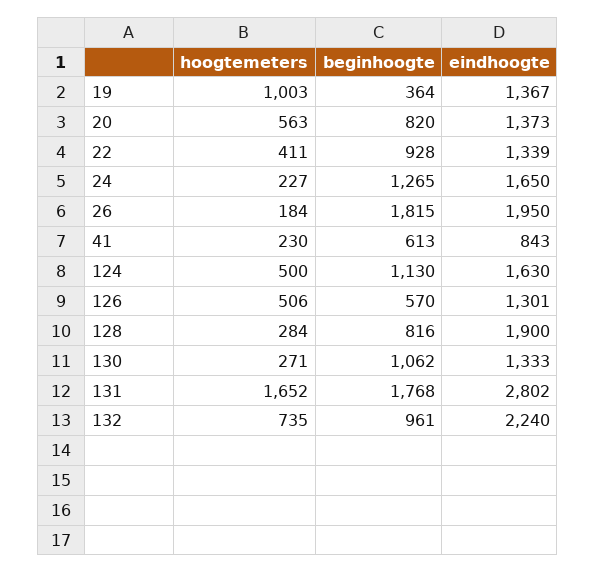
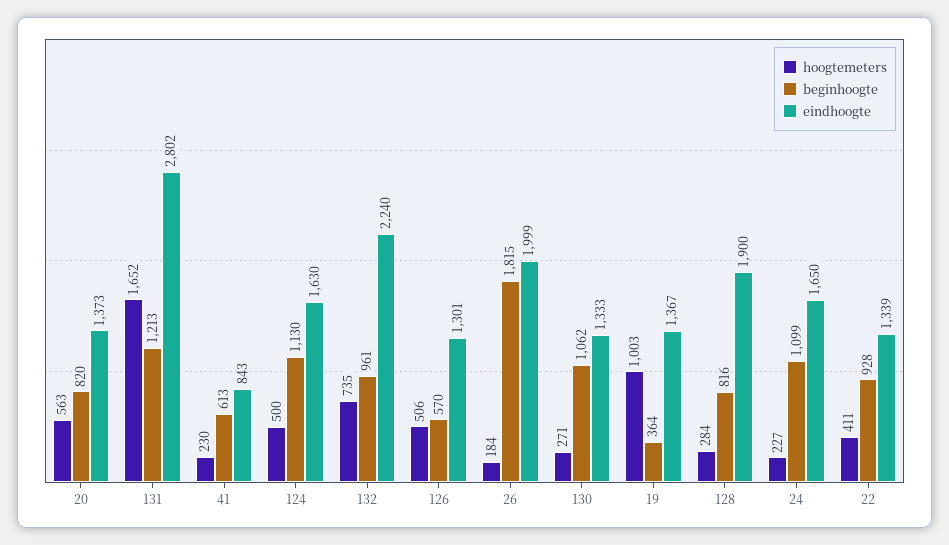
  {
    "hoogtemeters": {
      "19": 1003,
      "20": 563,
      "22": 411,
      "24": 227,
      "26": 184,
      "41": 230,
      "124": 500,
      "126": 506,
      "128": 284,
      "130": 271,
      "131": 1652,
      "132": 735
    },
    "beginhoogte": {
      "19": 364,
      "20": 820,
      "22": 928,
-     "24": 1265,
+     "24": 1099,
      "26": 1815,
      "41": 613,
      "124": 1130,
      "126": 570,
      "128": 816,
      "130": 1062,
-     "131": 1768,
+     "131": 1213,
      "132": 961
    },
    "eindhoogte": {
      "19": 1367,
      "20": 1373,
      "22": 1339,
      "24": 1650,
-     "26": 1950,
+     "26": 1999,
      "41": 843,
      "124": 1630,
      "126": 1301,
      "128": 1900,
      "130": 1333,
      "131": 2802,
      "132": 2240
    }
  }

